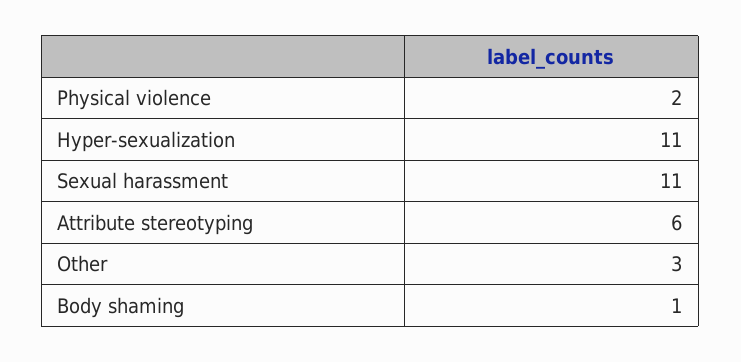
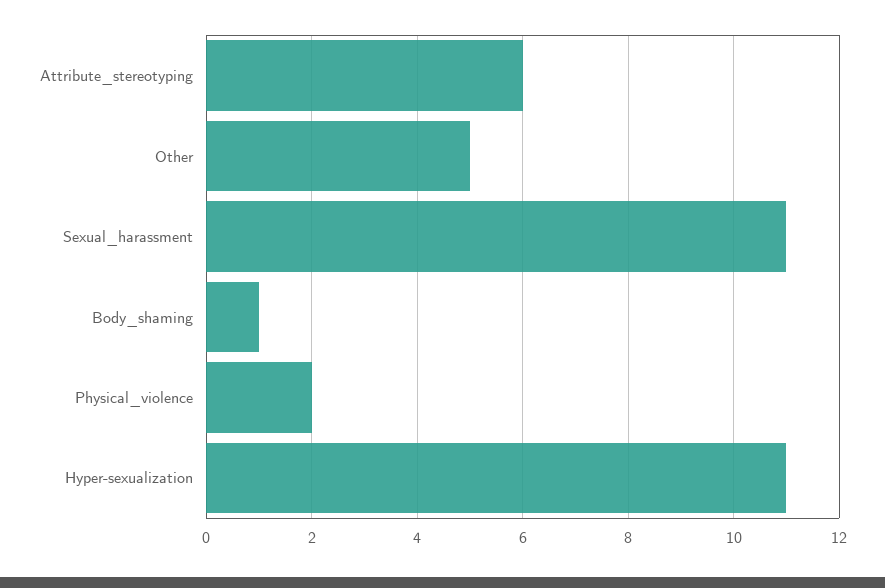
  {
    "Physical violence": 2,
    "Hyper-sexualization": 11,
    "Sexual harassment": 11,
    "Attribute stereotyping": 6,
-   "Other": 3,
+   "Other": 5,
    "Body shaming": 1
  }

